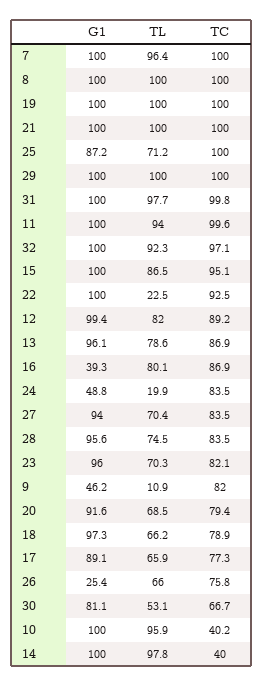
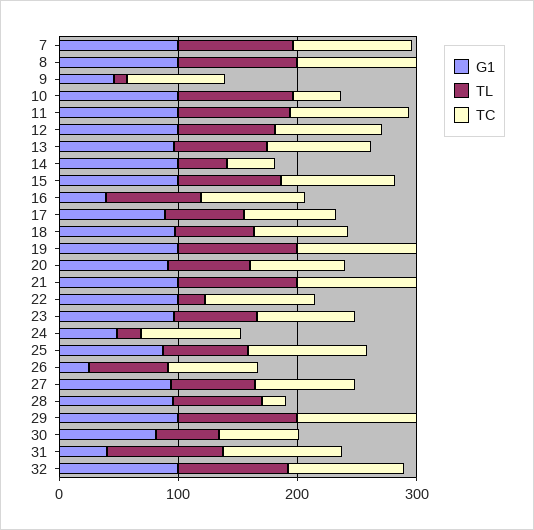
  {
    "G1": {
      "7": 100,
      "8": 100,
      "19": 100,
      "21": 100,
      "25": 87.2,
      "29": 100,
-     "31": 100,
+     "31": 40,
      "11": 100,
      "32": 100,
      "15": 100,
      "22": 100,
      "12": 99.4,
      "13": 96.1,
      "16": 39.3,
      "24": 48.8,
      "27": 94,
      "28": 95.6,
      "23": 96,
      "9": 46.2,
      "20": 91.6,
      "18": 97.3,
      "17": 89.1,
      "26": 25.4,
      "30": 81.1,
      "10": 100,
      "14": 100
    },
    "TL": {
      "7": 96.4,
      "8": 100,
      "19": 100,
      "21": 100,
      "25": 71.2,
      "29": 100,
      "31": 97.7,
      "11": 94,
      "32": 92.3,
      "15": 86.5,
      "22": 22.5,
      "12": 82,
      "13": 78.6,
      "16": 80.1,
      "24": 19.9,
      "27": 70.4,
      "28": 74.5,
      "23": 70.3,
      "9": 10.9,
      "20": 68.5,
      "18": 66.2,
      "17": 65.9,
      "26": 66,
      "30": 53.1,
      "10": 95.9,
-     "14": 97.8
+     "14": 40
    },
    "TC": {
      "7": 100,
      "8": 100,
      "19": 100,
      "21": 100,
      "25": 100,
      "29": 100,
      "31": 99.8,
      "11": 99.6,
      "32": 97.1,
      "15": 95.1,
      "22": 92.5,
      "12": 89.2,
      "13": 86.9,
      "16": 86.9,
      "24": 83.5,
      "27": 83.5,
-     "28": 83.5,
+     "28": 20,
      "23": 82.1,
      "9": 82,
      "20": 79.4,
      "18": 78.9,
      "17": 77.3,
      "26": 75.8,
      "30": 66.7,
      "10": 40.2,
      "14": 40
    }
  }

